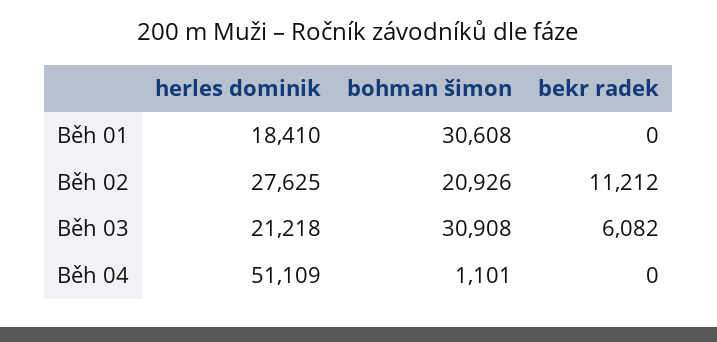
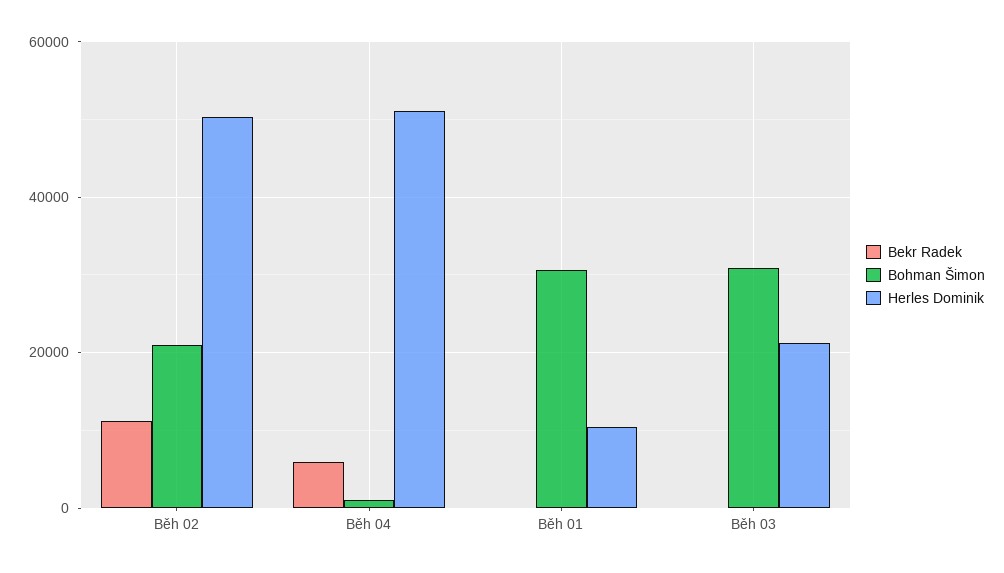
  {
    "herles dominik": {
-     "Běh 01": 18410,
+     "Běh 01": 10000,
-     "Běh 02": 27625,
+     "Běh 02": 50000,
      "Běh 03": 21218,
      "Běh 04": 51109
    },
    "bohman šimon": {
      "Běh 01": 30608,
      "Běh 02": 20926,
      "Běh 03": 30908,
      "Běh 04": 1101
    },
    "bekr radek": {
      "Běh 01": 0,
      "Běh 02": 11212,
-     "Běh 03": 6082,
+     "Běh 03": 0,
-     "Běh 04": 0
+     "Běh 04": 6000
    }
  }

